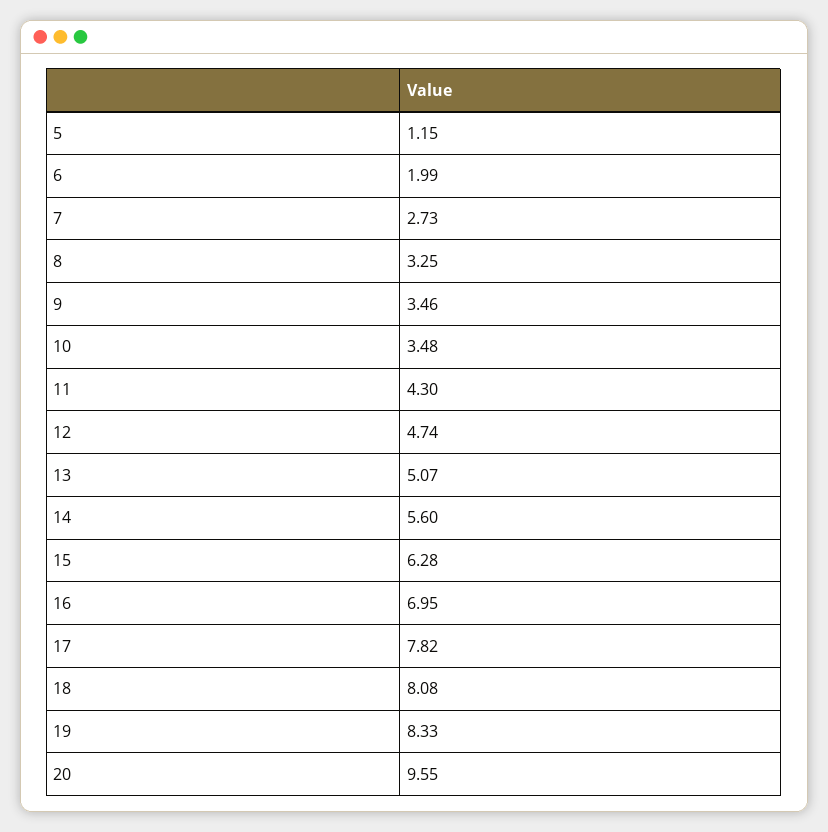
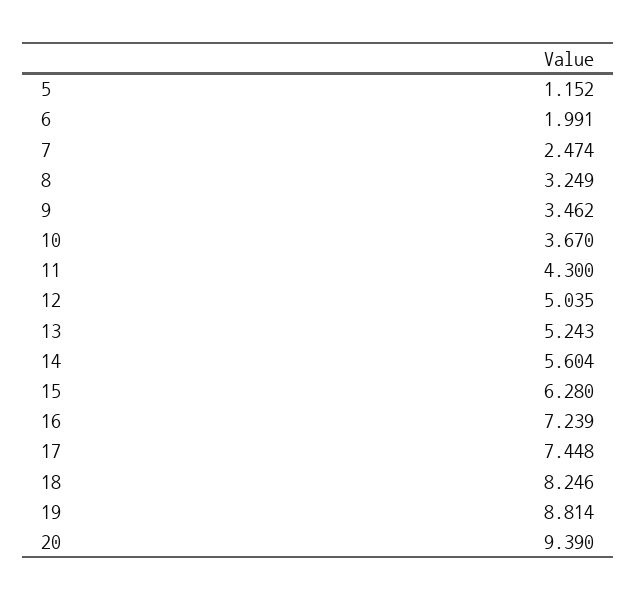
  {
    "5": 1.152,
    "6": 1.991,
-   "7": 2.73,
+   "7": 2.474,
    "8": 3.249,
    "9": 3.462,
-   "10": 3.48,
+   "10": 3.67,
    "11": 4.3,
-   "12": 4.74,
+   "12": 5.035,
-   "13": 5.07,
+   "13": 5.243,
    "14": 5.604,
    "15": 6.28,
-   "16": 6.95,
+   "16": 7.239,
-   "17": 7.82,
+   "17": 7.448,
-   "18": 8.08,
+   "18": 8.246,
-   "19": 8.33,
+   "19": 8.814,
-   "20": 9.55
+   "20": 9.39
  }

